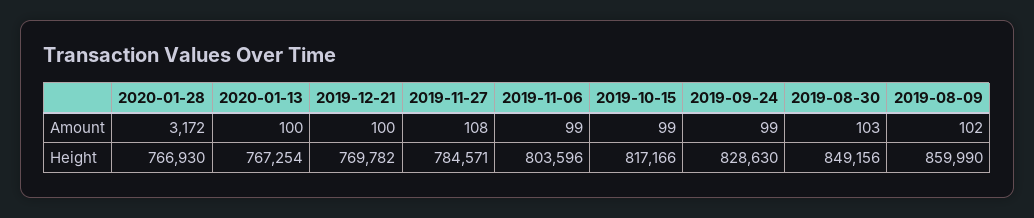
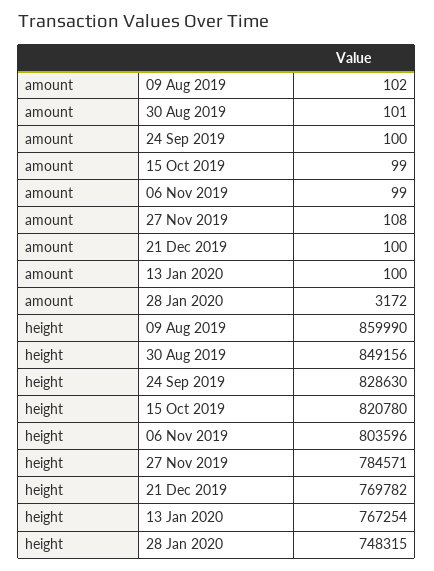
  {
    "2020-01-28": {
      "Amount": 3172,
-     "Height": 766930
+     "Height": 748315
    },
    "2020-01-13": {
      "Amount": 100,
      "Height": 767254
    },
    "2019-12-21": {
      "Amount": 100,
      "Height": 769782
    },
    "2019-11-27": {
      "Amount": 108,
      "Height": 784571
    },
    "2019-11-06": {
      "Amount": 99,
      "Height": 803596
    },
    "2019-10-15": {
      "Amount": 99,
-     "Height": 817166
+     "Height": 820780
    },
    "2019-09-24": {
-     "Amount": 99,
+     "Amount": 100,
      "Height": 828630
    },
    "2019-08-30": {
-     "Amount": 103,
+     "Amount": 101,
      "Height": 849156
    },
    "2019-08-09": {
      "Amount": 102,
      "Height": 859990
    }
  }

